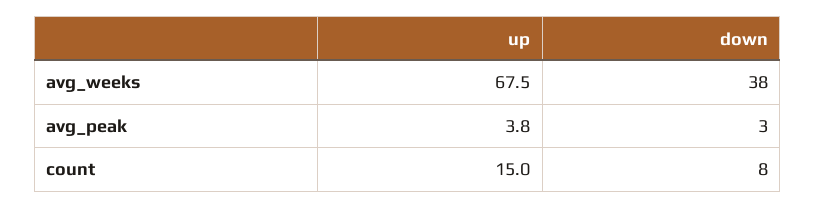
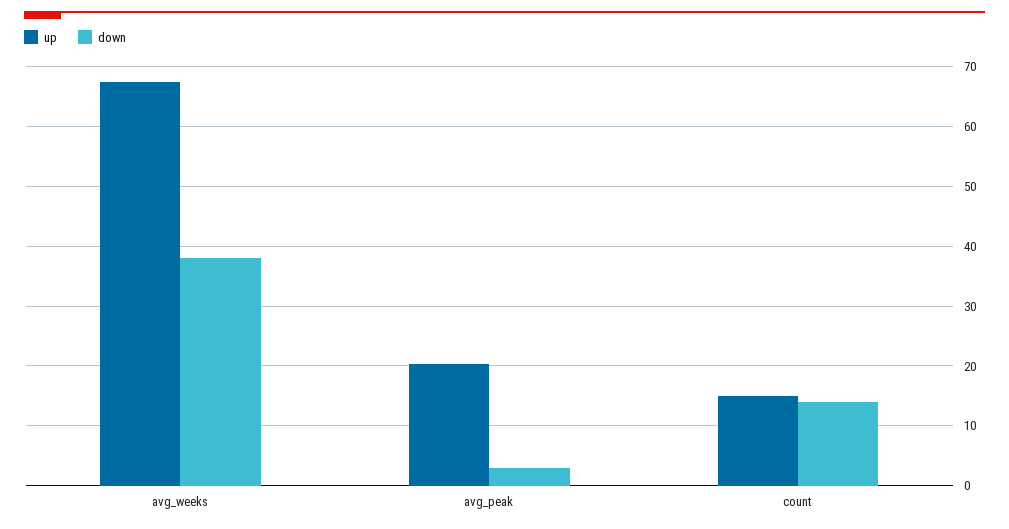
  {
    "up": {
      "avg_weeks": 67.5,
-     "avg_peak": 3.8,
+     "avg_peak": 20,
      "count": 15
    },
    "down": {
      "avg_weeks": 38,
      "avg_peak": 3,
-     "count": 8
+     "count": 14
    }
  }

